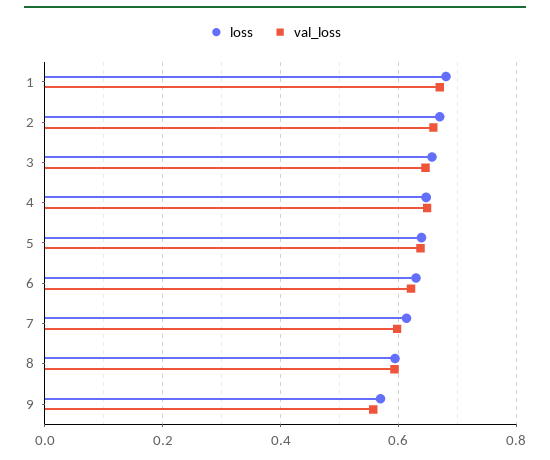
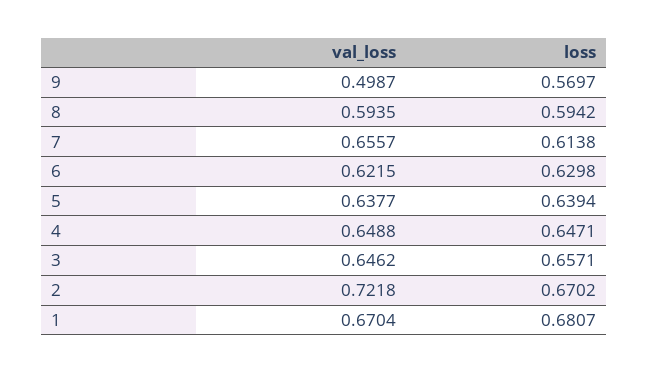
  {
    "loss": {
      "1": 0.6807,
      "2": 0.6702,
      "3": 0.6571,
      "4": 0.6471,
      "5": 0.6394,
      "6": 0.6298,
      "7": 0.6138,
      "8": 0.5942,
      "9": 0.5697
    },
    "val_loss": {
      "1": 0.6704,
-     "2": 0.66,
+     "2": 0.7218,
      "3": 0.6462,
      "4": 0.6488,
      "5": 0.6377,
      "6": 0.6215,
-     "7": 0.6,
+     "7": 0.6557,
      "8": 0.5935,
-     "9": 0.56
+     "9": 0.4987
    }
  }

